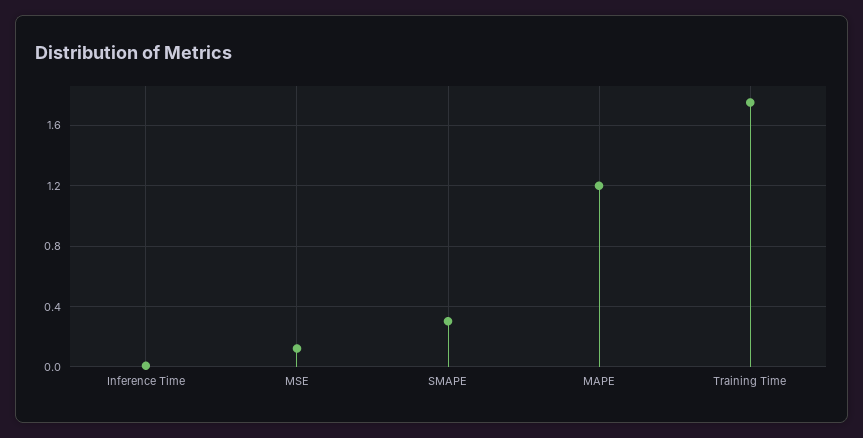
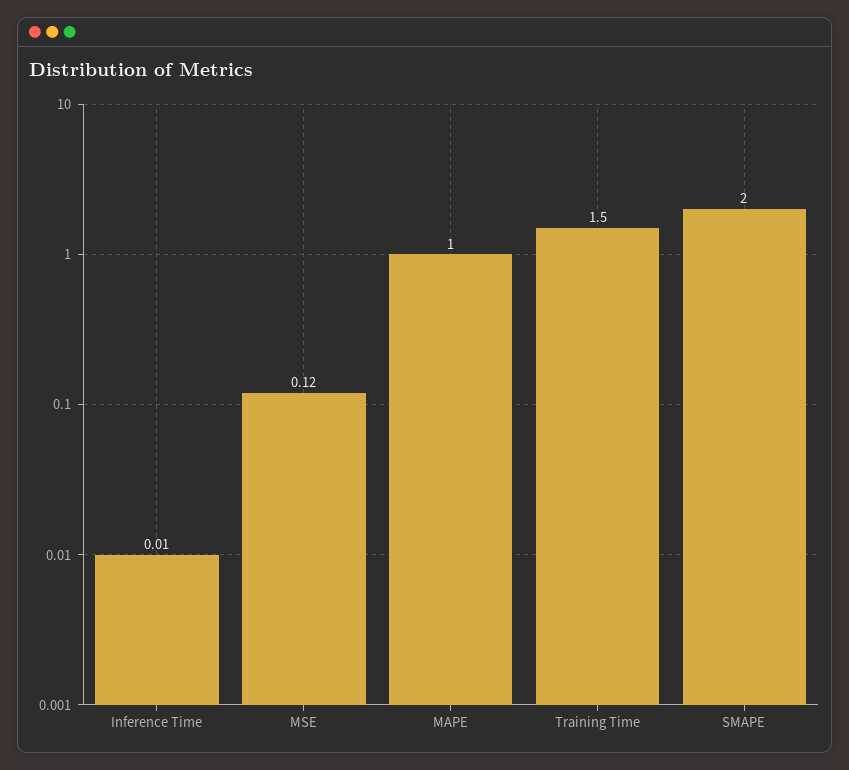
  {
    "Inference Time": 0.01,
    "MSE": 0.12,
-   "SMAPE": 0.3,
+   "SMAPE": 2,
-   "MAPE": 1.2,
+   "MAPE": 1,
-   "Training Time": 1.75
+   "Training Time": 1.5
  }

